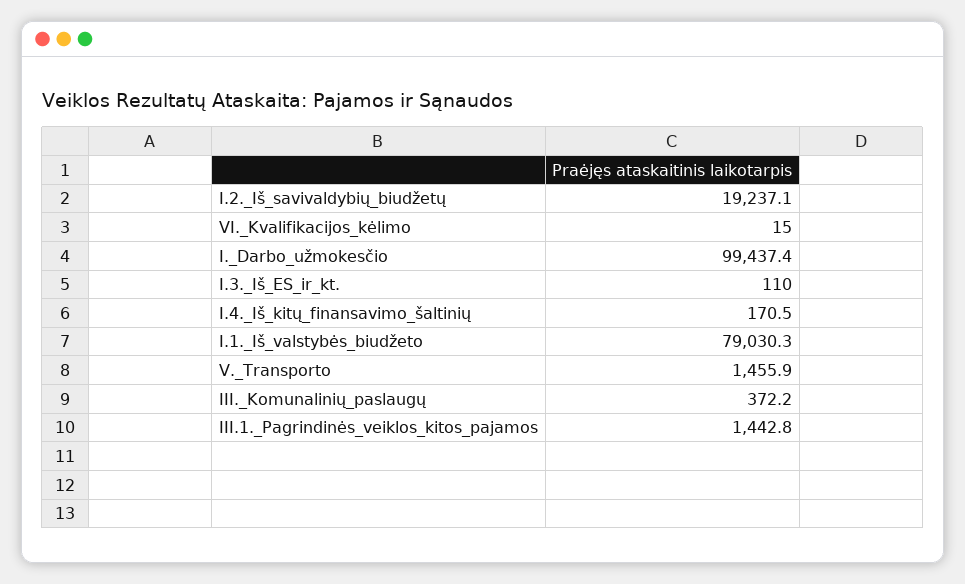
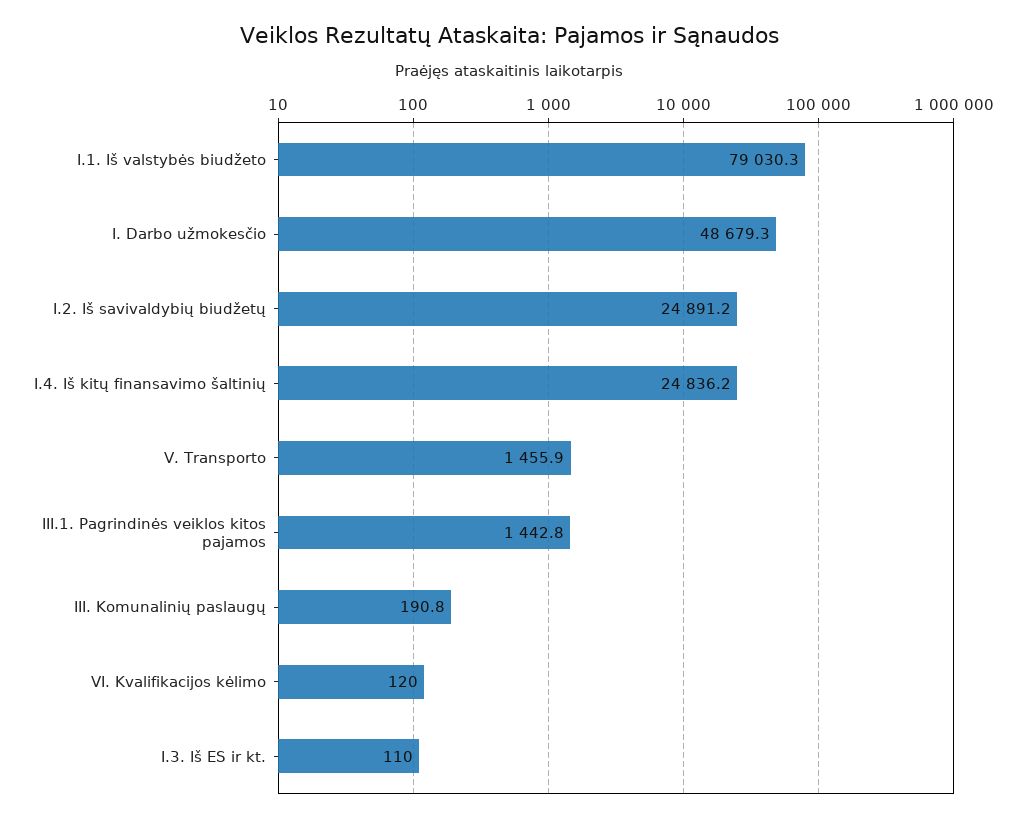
  {
-   "I.2._Iš_savivaldybių_biudžetų": 19237.1,
+   "I.2._Iš_savivaldybių_biudžetų": 24891.2,
-   "VI._Kvalifikacijos_kėlimo": 15,
+   "VI._Kvalifikacijos_kėlimo": 120,
-   "I._Darbo_užmokesčio": 99437.4,
+   "I._Darbo_užmokesčio": 48679.3,
    "I.3._Iš_ES_ir_kt.": 110,
-   "I.4._Iš_kitų_finansavimo_šaltinių": 170.5,
+   "I.4._Iš_kitų_finansavimo_šaltinių": 24836.2,
    "I.1._Iš_valstybės_biudžeto": 79030.3,
    "V._Transporto": 1455.9,
-   "III._Komunalinių_paslaugų": 372.2,
+   "III._Komunalinių_paslaugų": 190.8,
    "III.1._Pagrindinės_veiklos_kitos_pajamos": 1442.8
  }

